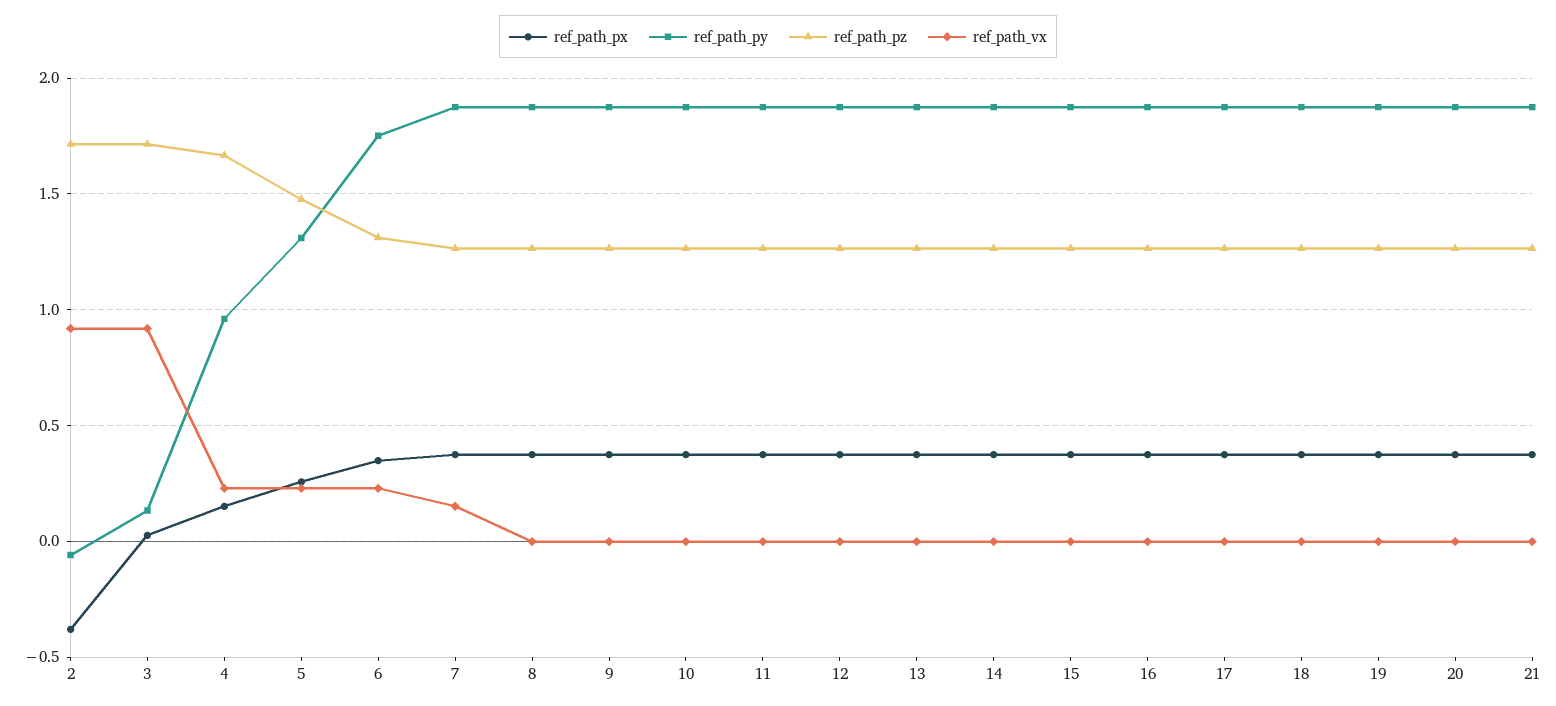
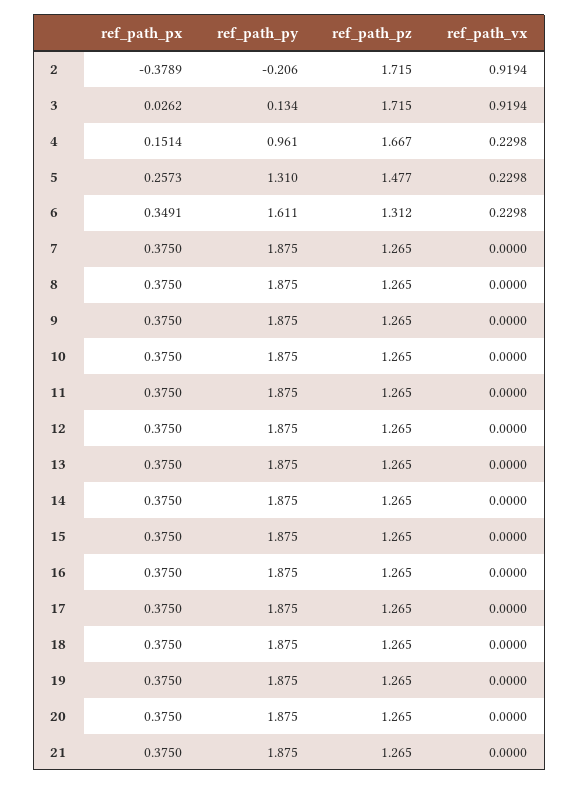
  {
    "ref_path_px": {
      "2": -0.3789,
      "3": 0.0262,
      "4": 0.1514,
      "5": 0.2573,
      "6": 0.3491,
      "7": 0.375,
      "8": 0.375,
      "9": 0.375,
      "10": 0.375,
      "11": 0.375,
      "12": 0.375,
      "13": 0.375,
      "14": 0.375,
      "15": 0.375,
      "16": 0.375,
      "17": 0.375,
      "18": 0.375,
      "19": 0.375,
      "20": 0.375,
      "21": 0.375
    },
    "ref_path_py": {
-     "2": -0.05,
+     "2": -0.206,
      "3": 0.134,
      "4": 0.961,
      "5": 1.31,
-     "6": 1.75,
+     "6": 1.611,
      "7": 1.875,
      "8": 1.875,
      "9": 1.875,
      "10": 1.875,
      "11": 1.875,
      "12": 1.875,
      "13": 1.875,
      "14": 1.875,
      "15": 1.875,
      "16": 1.875,
      "17": 1.875,
      "18": 1.875,
      "19": 1.875,
      "20": 1.875,
      "21": 1.875
    },
    "ref_path_pz": {
      "2": 1.715,
      "3": 1.715,
      "4": 1.667,
      "5": 1.477,
      "6": 1.312,
      "7": 1.265,
      "8": 1.265,
      "9": 1.265,
      "10": 1.265,
      "11": 1.265,
      "12": 1.265,
      "13": 1.265,
      "14": 1.265,
      "15": 1.265,
      "16": 1.265,
      "17": 1.265,
      "18": 1.265,
      "19": 1.265,
      "20": 1.265,
      "21": 1.265
    },
    "ref_path_vx": {
      "2": 0.9194,
      "3": 0.9194,
      "4": 0.2298,
      "5": 0.2298,
      "6": 0.2298,
-     "7": 0.15,
+     "7": 0,
      "8": 0,
      "9": 0,
      "10": 0,
      "11": 0,
      "12": 0,
      "13": 0,
      "14": 0,
      "15": 0,
      "16": 0,
      "17": 0,
      "18": 0,
      "19": 0,
      "20": 0,
      "21": 0
    }
  }

